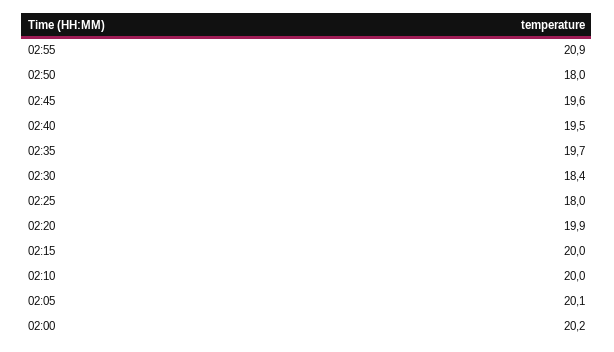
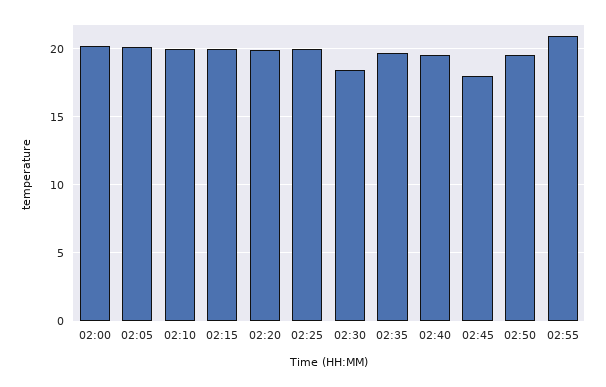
  {
    "02:55": 20.9,
-   "02:50": 18,
+   "02:50": 19.5,
-   "02:45": 19.6,
+   "02:45": 18,
    "02:40": 19.5,
    "02:35": 19.7,
    "02:30": 18.4,
-   "02:25": 18,
+   "02:25": 20,
    "02:20": 19.9,
    "02:15": 20,
    "02:10": 20,
    "02:05": 20.1,
    "02:00": 20.2
  }

